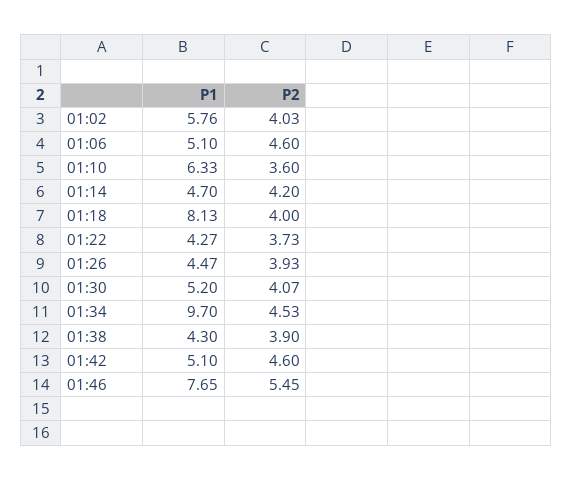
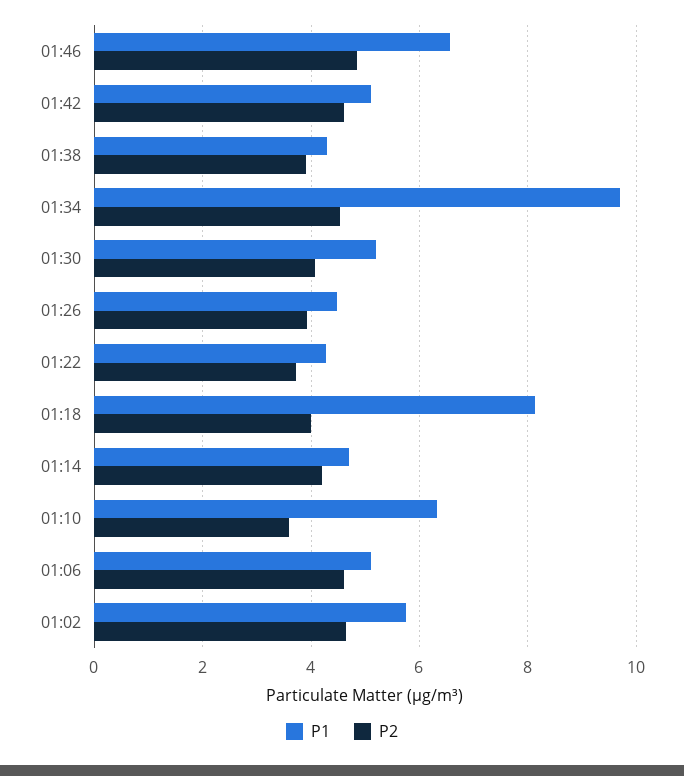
  {
    "P1": {
      "01:02": 5.76,
      "01:06": 5.1,
      "01:10": 6.33,
      "01:14": 4.7,
      "01:18": 8.13,
      "01:22": 4.27,
      "01:26": 4.47,
      "01:30": 5.2,
      "01:34": 9.7,
      "01:38": 4.3,
      "01:42": 5.1,
-     "01:46": 7.65
+     "01:46": 6.6
    },
    "P2": {
-     "01:02": 4.03,
+     "01:02": 4.6,
      "01:06": 4.6,
      "01:10": 3.6,
      "01:14": 4.2,
      "01:18": 4,
      "01:22": 3.73,
      "01:26": 3.93,
      "01:30": 4.07,
      "01:34": 4.53,
      "01:38": 3.9,
      "01:42": 4.6,
-     "01:46": 5.45
+     "01:46": 4.8
    }
  }

